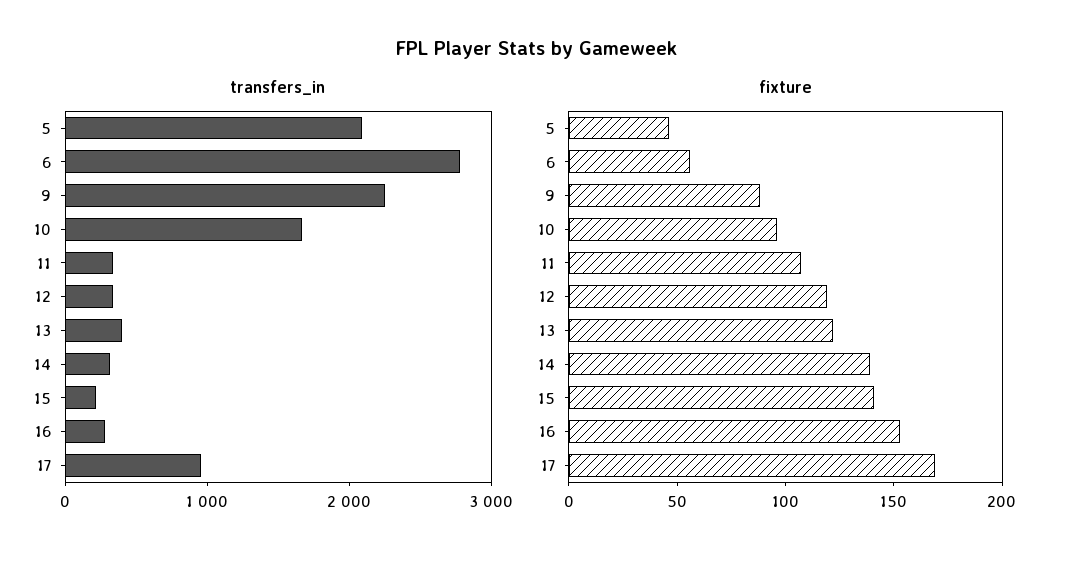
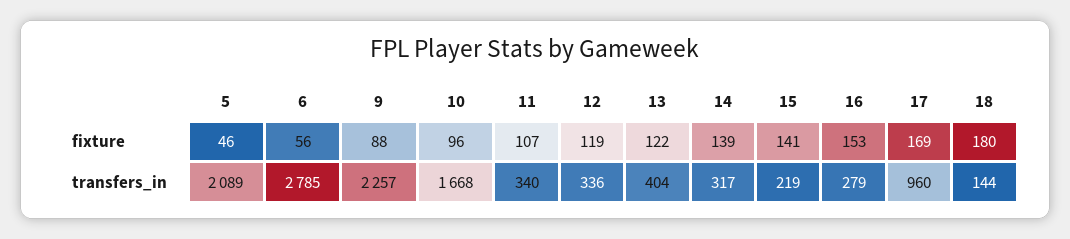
  {
    "transfers_in": {
      "5": 2089,
      "6": 2785,
      "9": 2257,
      "10": 1668,
      "11": 340,
      "12": 336,
      "13": 404,
      "14": 317,
      "15": 219,
      "16": 279,
-     "17": 960
+     "17": 960,
+     "18": 144
    },
    "fixture": {
      "5": 46,
      "6": 56,
      "9": 88,
      "10": 96,
      "11": 107,
      "12": 119,
      "13": 122,
      "14": 139,
      "15": 141,
      "16": 153,
-     "17": 169
+     "17": 169,
+     "18": 180
    }
  }

